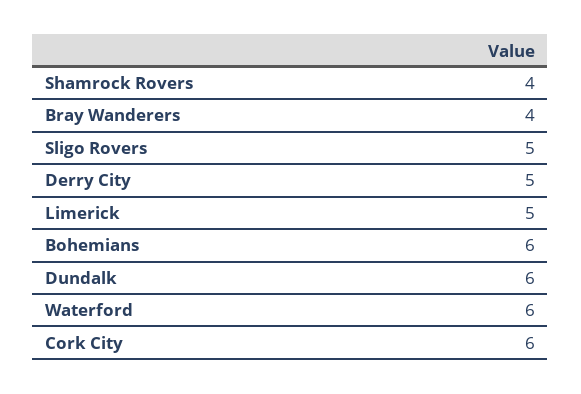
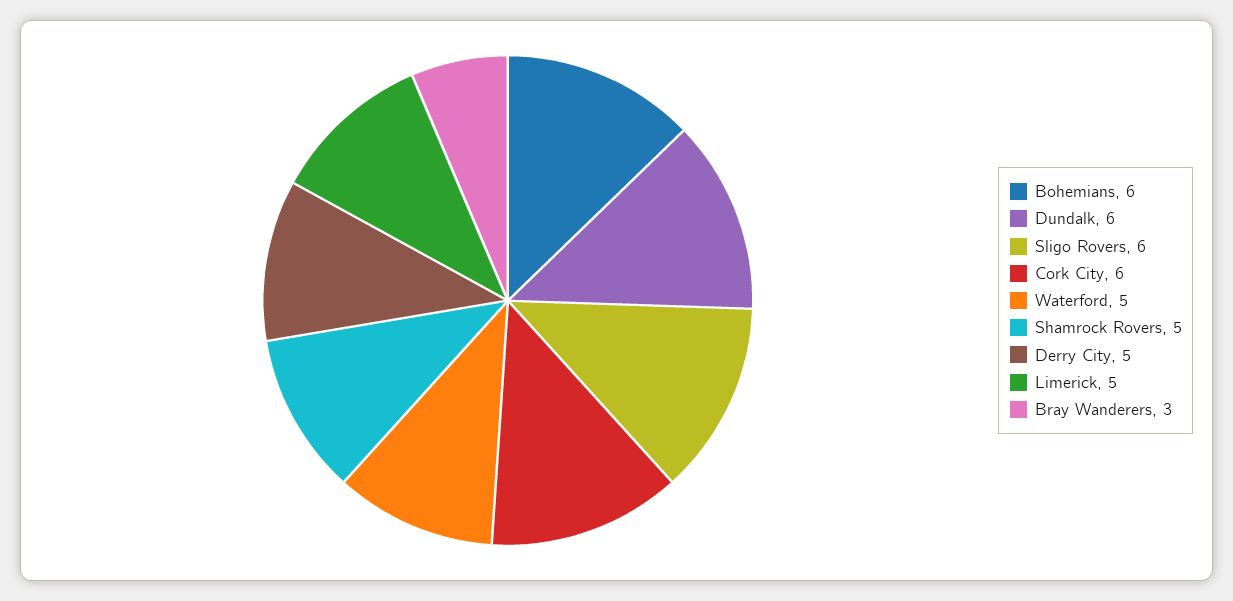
  {
-   "Shamrock Rovers": 4,
+   "Shamrock Rovers": 5,
-   "Bray Wanderers": 4,
+   "Bray Wanderers": 3,
-   "Sligo Rovers": 5,
+   "Sligo Rovers": 6,
    "Derry City": 5,
    "Limerick": 5,
    "Bohemians": 6,
    "Dundalk": 6,
-   "Waterford": 6,
+   "Waterford": 5,
    "Cork City": 6
  }

